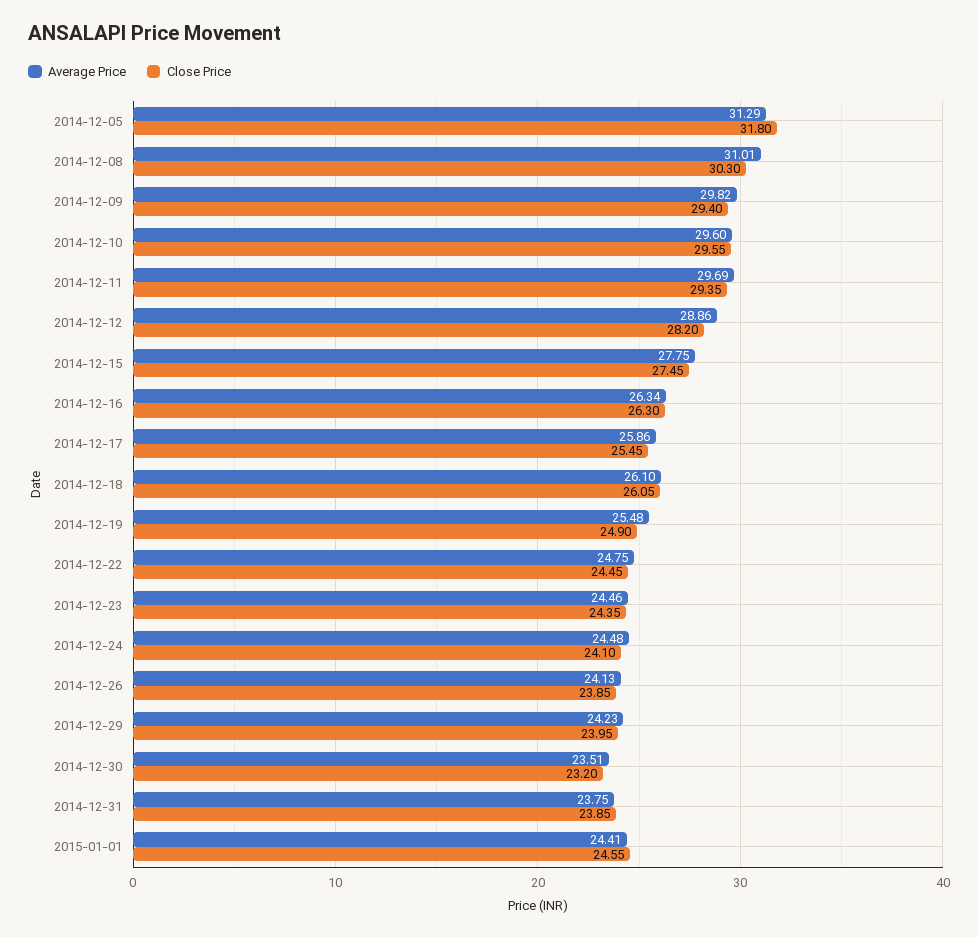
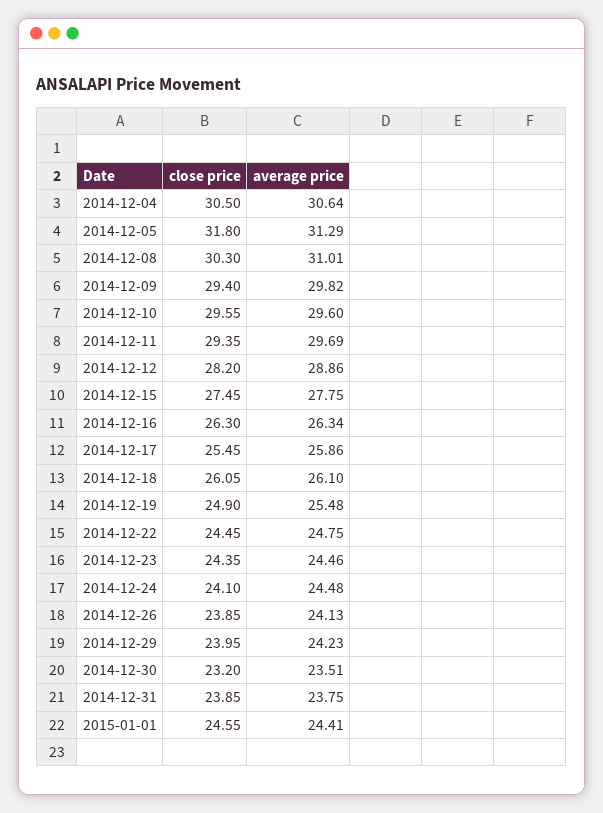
  {
    "Average Price": {
      "2014-12-05": 31.29,
      "2014-12-08": 31.01,
      "2014-12-09": 29.82,
      "2014-12-10": 29.6,
      "2014-12-11": 29.69,
      "2014-12-12": 28.86,
      "2014-12-15": 27.75,
      "2014-12-16": 26.34,
      "2014-12-17": 25.86,
      "2014-12-18": 26.1,
      "2014-12-19": 25.48,
      "2014-12-22": 24.75,
      "2014-12-23": 24.46,
      "2014-12-24": 24.48,
      "2014-12-26": 24.13,
      "2014-12-29": 24.23,
      "2014-12-30": 23.51,
      "2014-12-31": 23.75,
-     "2015-01-01": 24.41
+     "2015-01-01": 24.41,
+     "2014-12-04": 30.64
    },
    "Close Price": {
      "2014-12-05": 31.8,
      "2014-12-08": 30.3,
      "2014-12-09": 29.4,
      "2014-12-10": 29.55,
      "2014-12-11": 29.35,
      "2014-12-12": 28.2,
      "2014-12-15": 27.45,
      "2014-12-16": 26.3,
      "2014-12-17": 25.45,
      "2014-12-18": 26.05,
      "2014-12-19": 24.9,
      "2014-12-22": 24.45,
      "2014-12-23": 24.35,
      "2014-12-24": 24.1,
      "2014-12-26": 23.85,
      "2014-12-29": 23.95,
      "2014-12-30": 23.2,
      "2014-12-31": 23.85,
-     "2015-01-01": 24.55
+     "2015-01-01": 24.55,
+     "2014-12-04": 30.5
    }
  }

